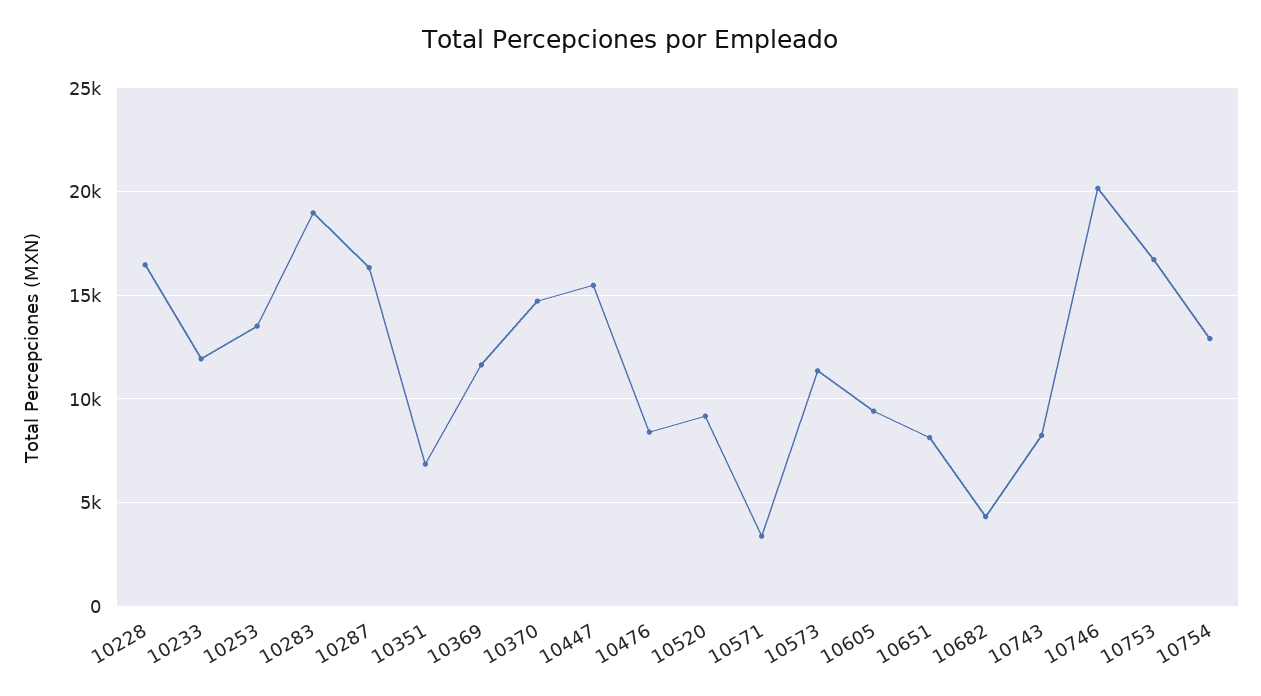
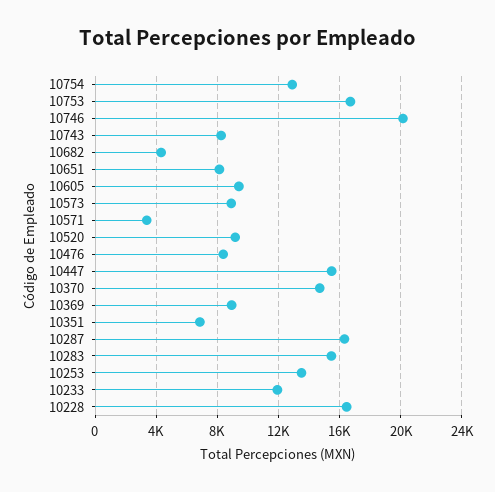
  {
    "10228": 16500,
    "10233": 12000,
    "10253": 13500,
-   "10283": 19000,
+   "10283": 15500,
    "10287": 16500,
    "10351": 7000,
-   "10369": 11500,
+   "10369": 9000,
    "10370": 14500,
    "10447": 15500,
    "10476": 8500,
    "10520": 9000,
    "10571": 3500,
-   "10573": 11500,
+   "10573": 9000,
    "10605": 9500,
    "10651": 8000,
    "10682": 4500,
    "10743": 8500,
    "10746": 20000,
    "10753": 16500,
    "10754": 13000
  }

